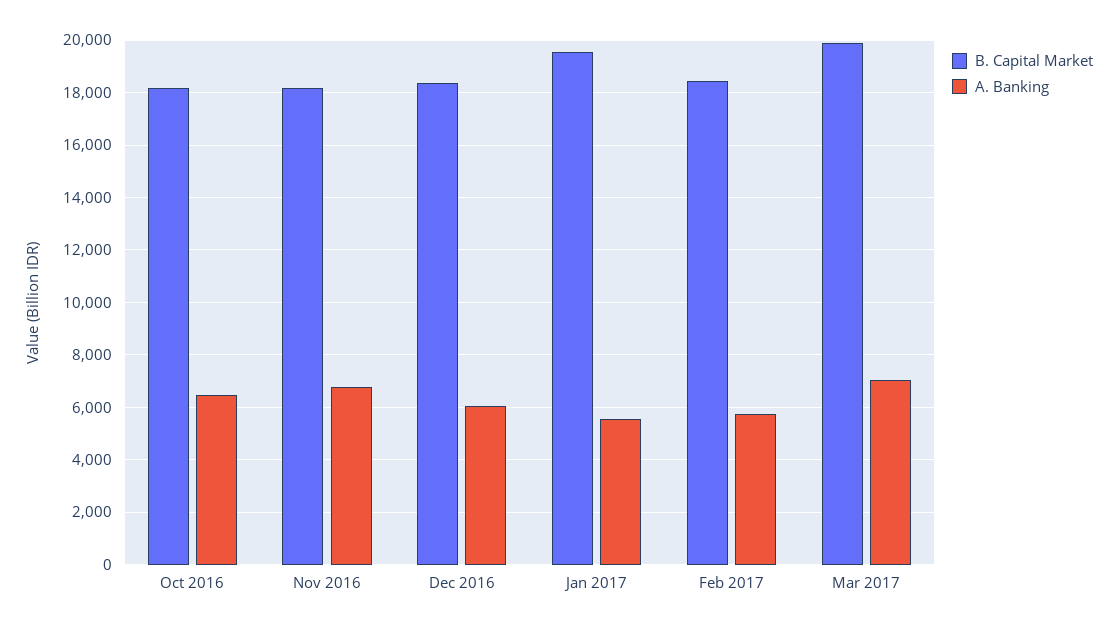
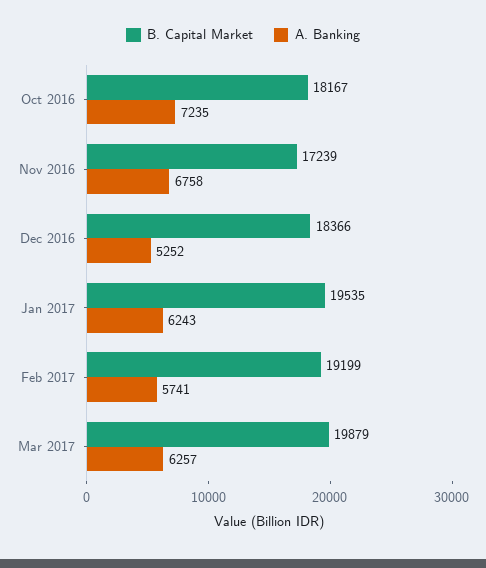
  {
    "B. Capital Market": {
      "Oct 2016": 18167,
-     "Nov 2016": 18250,
+     "Nov 2016": 17239,
      "Dec 2016": 18366,
      "Jan 2017": 19535,
-     "Feb 2017": 18500,
+     "Feb 2017": 19199,
      "Mar 2017": 19879
    },
    "A. Banking": {
-     "Oct 2016": 6500,
+     "Oct 2016": 7235,
      "Nov 2016": 6758,
-     "Dec 2016": 6000,
+     "Dec 2016": 5252,
-     "Jan 2017": 5500,
+     "Jan 2017": 6243,
      "Feb 2017": 5741,
-     "Mar 2017": 7000
+     "Mar 2017": 6257
    }
  }

